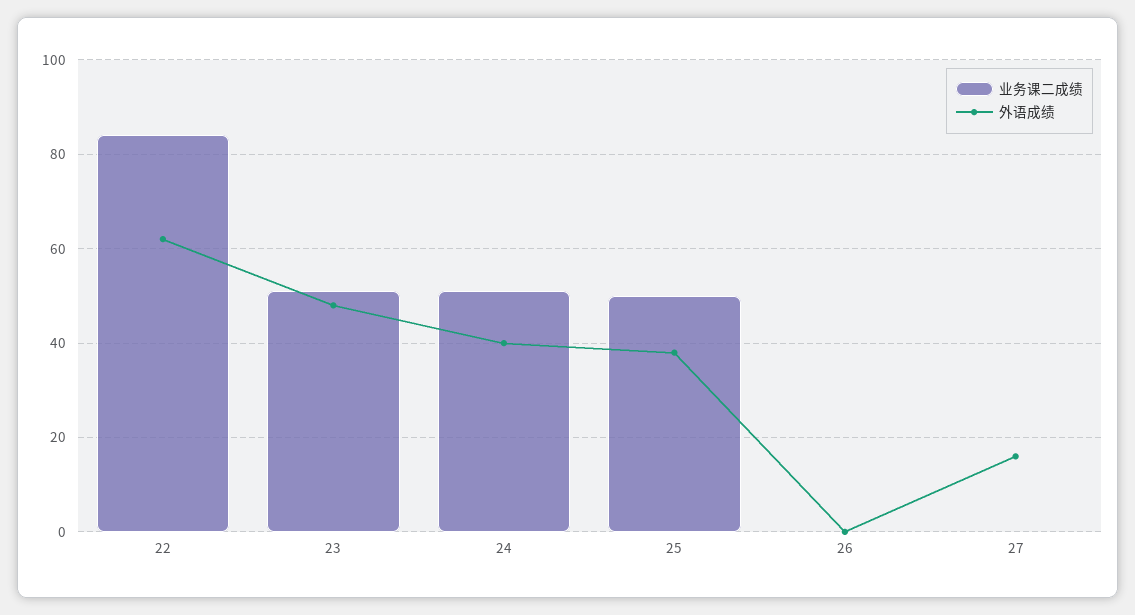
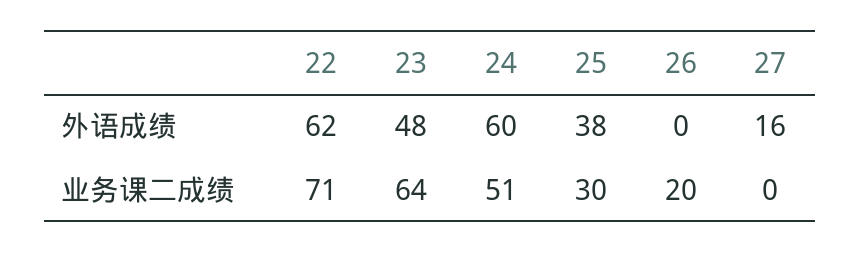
  {
    "业务课二成绩": {
-     "22": 85,
+     "22": 71,
-     "23": 50,
+     "23": 64,
      "24": 51,
-     "25": 50,
+     "25": 30,
-     "26": 0,
+     "26": 20,
      "27": 0
    },
    "外语成绩": {
      "22": 62,
      "23": 48,
-     "24": 40,
+     "24": 60,
      "25": 38,
      "26": 0,
      "27": 16
    }
  }

